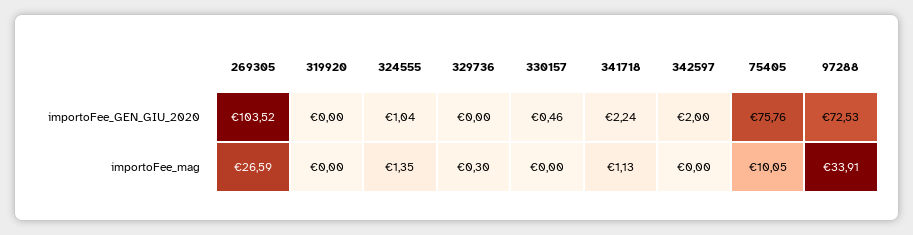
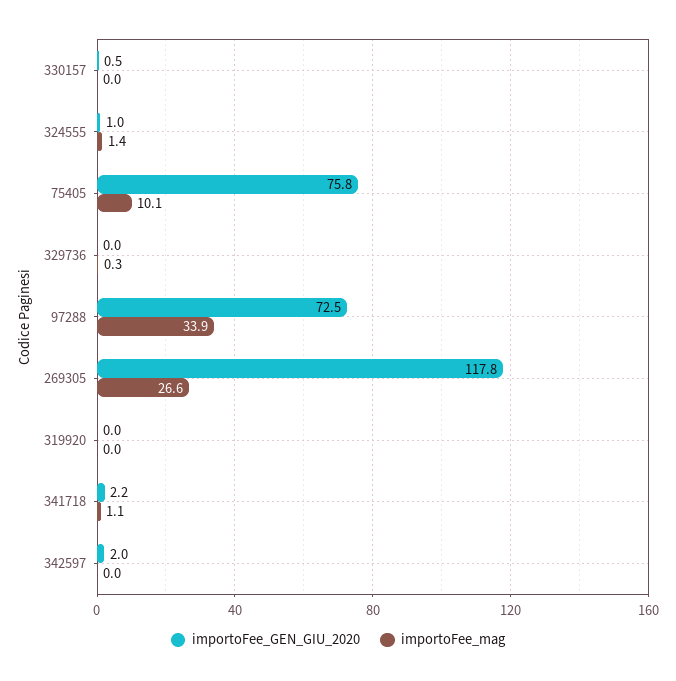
  {
    "importoFee_GEN_GIU_2020": {
-     "269305": 103.52,
+     "269305": 117.8,
      "319920": 0,
      "324555": 1.04,
      "329736": 0,
      "330157": 0.46,
      "341718": 2.24,
      "342597": 2,
      "75405": 75.76,
      "97288": 72.53
    },
    "importoFee_mag": {
      "269305": 26.59,
      "319920": 0,
      "324555": 1.35,
      "329736": 0.3,
      "330157": 0,
      "341718": 1.13,
      "342597": 0,
      "75405": 10.05,
      "97288": 33.91
    }
  }

